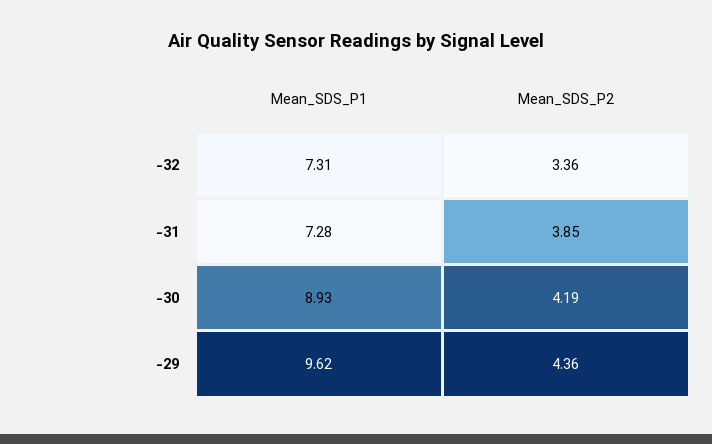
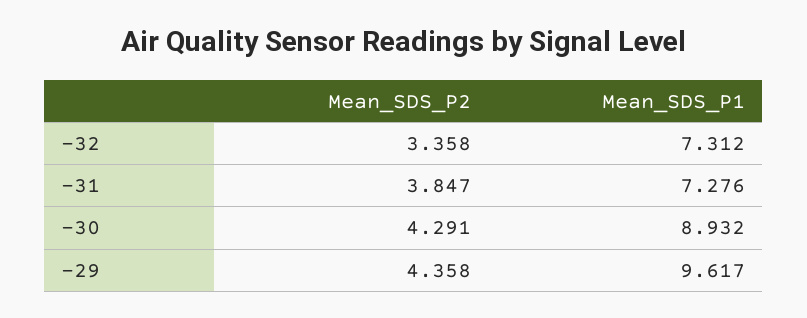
  {
    "Mean_SDS_P1": {
      "-32": 7.312,
      "-31": 7.276,
      "-30": 8.932,
      "-29": 9.617
    },
    "Mean_SDS_P2": {
      "-32": 3.358,
      "-31": 3.847,
-     "-30": 4.19,
+     "-30": 4.291,
      "-29": 4.358
    }
  }

